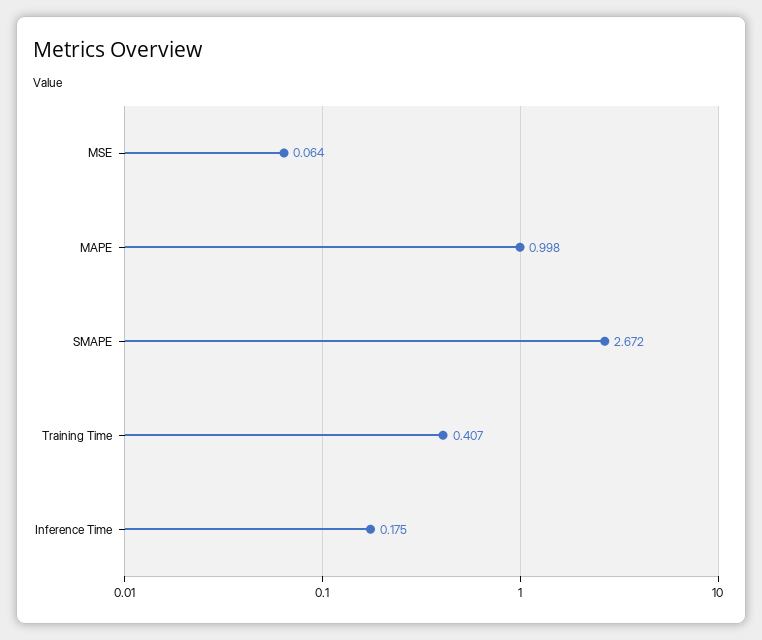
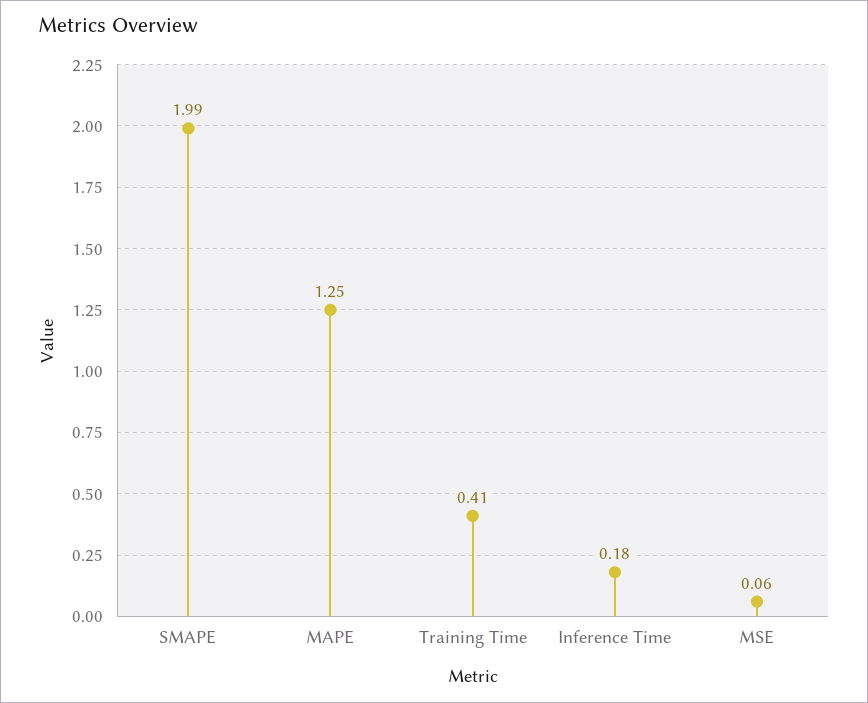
  {
    "MSE": 0.064,
-   "MAPE": 0.998,
+   "MAPE": 1.25,
-   "SMAPE": 2.672,
+   "SMAPE": 1.99,
    "Training Time": 0.407,
    "Inference Time": 0.175
  }

